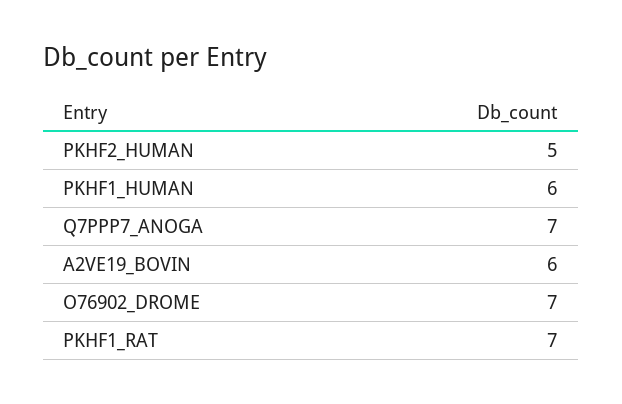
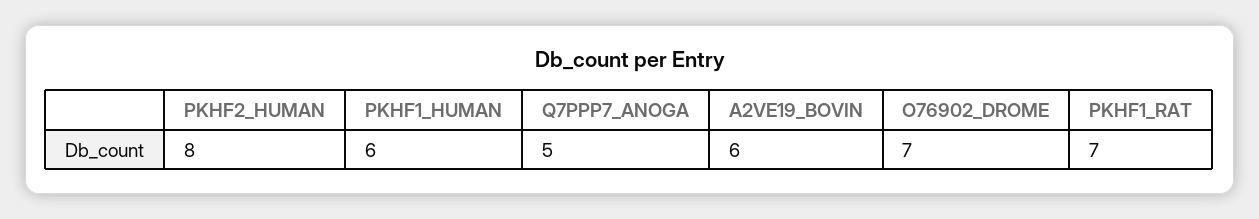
  {
-   "PKHF2_HUMAN": 5,
+   "PKHF2_HUMAN": 8,
    "PKHF1_HUMAN": 6,
-   "Q7PPP7_ANOGA": 7,
+   "Q7PPP7_ANOGA": 5,
    "A2VE19_BOVIN": 6,
    "O76902_DROME": 7,
    "PKHF1_RAT": 7
  }

